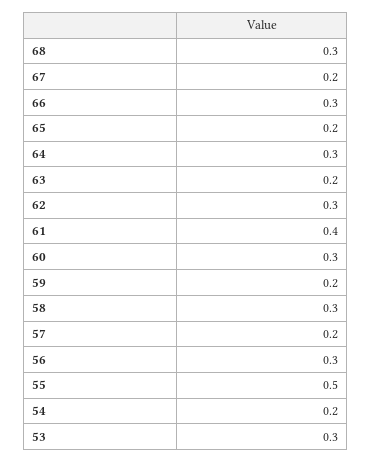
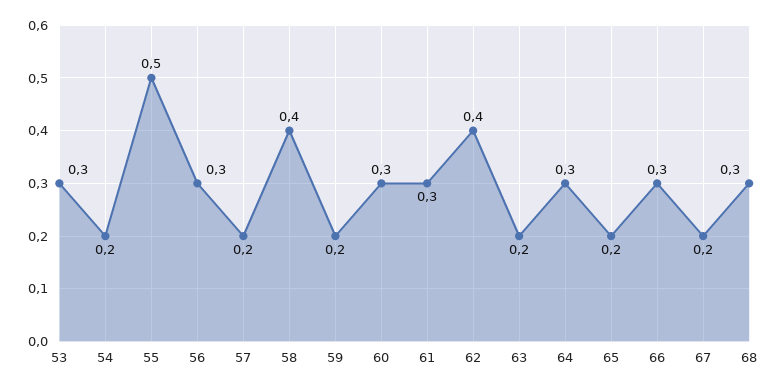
  {
    "68": 0.3,
    "67": 0.2,
    "66": 0.3,
    "65": 0.2,
    "64": 0.3,
    "63": 0.2,
-   "62": 0.3,
+   "62": 0.4,
-   "61": 0.4,
+   "61": 0.3,
    "60": 0.3,
    "59": 0.2,
-   "58": 0.3,
+   "58": 0.4,
    "57": 0.2,
    "56": 0.3,
    "55": 0.5,
    "54": 0.2,
    "53": 0.3
  }

